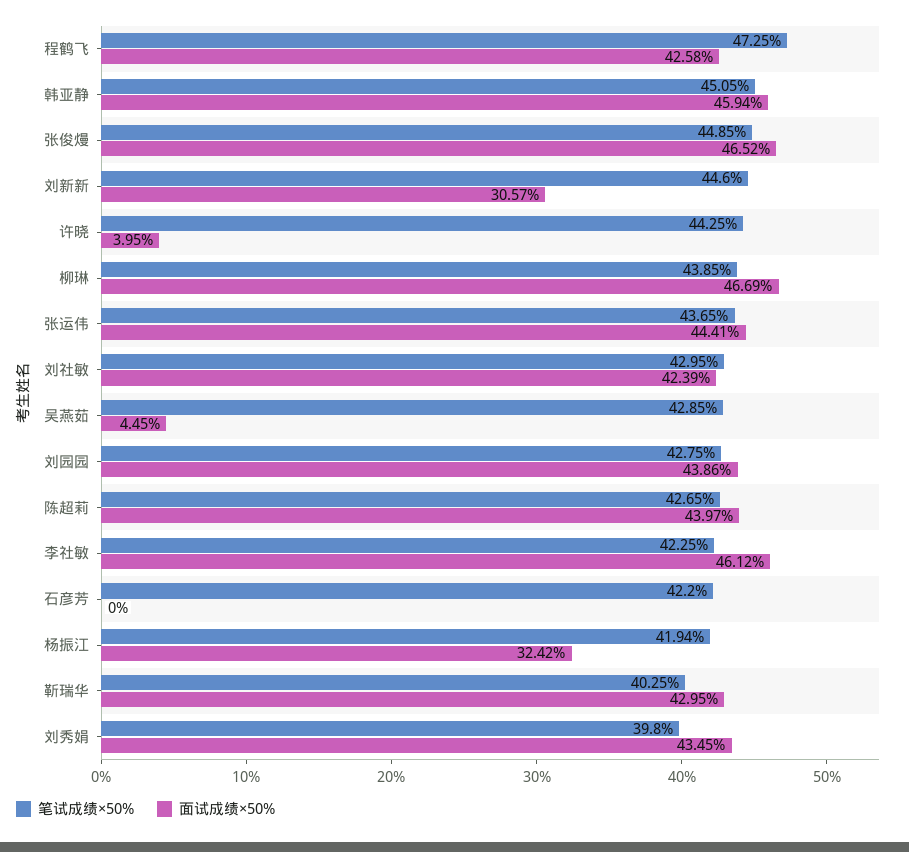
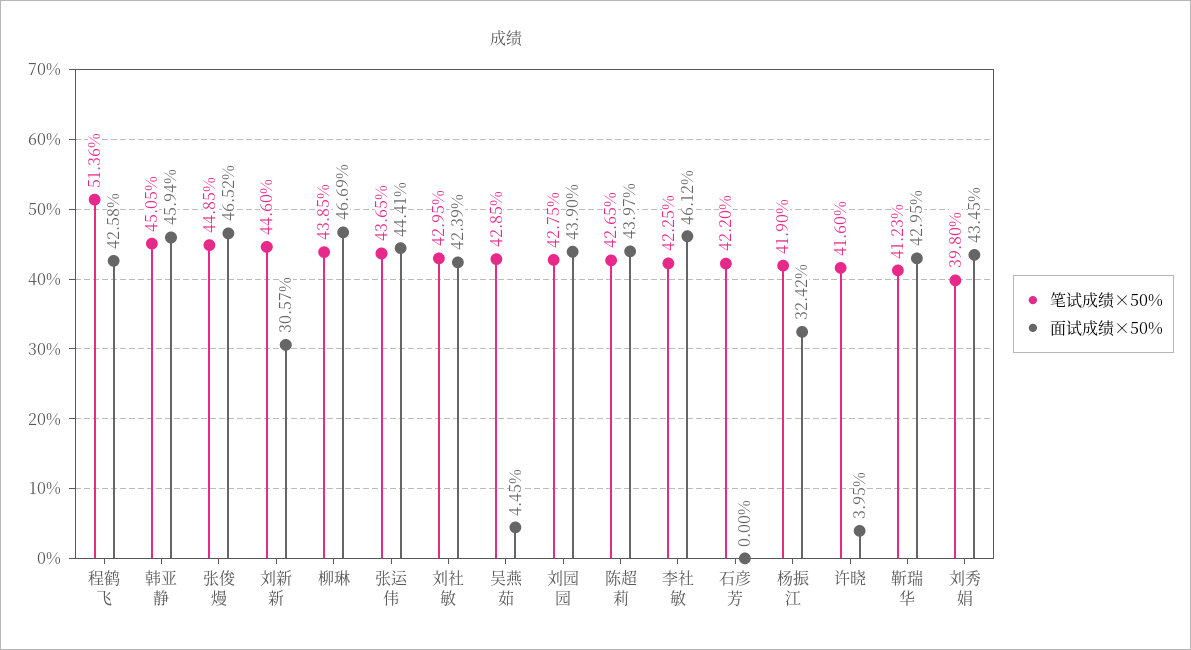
  {
    "笔试成绩×50%": {
-     "程鹤飞": 47.25,
+     "程鹤飞": 51.36,
      "韩亚静": 45.05,
      "张俊熳": 44.85,
      "刘新新": 44.6,
-     "许晓": 44.25,
+     "许晓": 41.6,
      "柳琳": 43.85,
      "张运伟": 43.65,
      "刘社敏": 42.95,
      "吴燕茹": 42.85,
      "刘园园": 42.75,
      "陈超莉": 42.65,
      "李社敏": 42.25,
      "石彦芳": 42.2,
-     "杨振江": 41.94,
+     "杨振江": 41.9,
-     "靳瑞华": 40.25,
+     "靳瑞华": 41.23,
      "刘秀娟": 39.8
    },
    "面试成绩×50%": {
      "程鹤飞": 42.58,
      "韩亚静": 45.94,
      "张俊熳": 46.52,
      "刘新新": 30.57,
      "许晓": 3.95,
      "柳琳": 46.69,
      "张运伟": 44.41,
      "刘社敏": 42.39,
      "吴燕茹": 4.45,
-     "刘园园": 43.86,
+     "刘园园": 43.9,
      "陈超莉": 43.97,
      "李社敏": 46.12,
      "石彦芳": 0,
      "杨振江": 32.42,
      "靳瑞华": 42.95,
      "刘秀娟": 43.45
    }
  }

